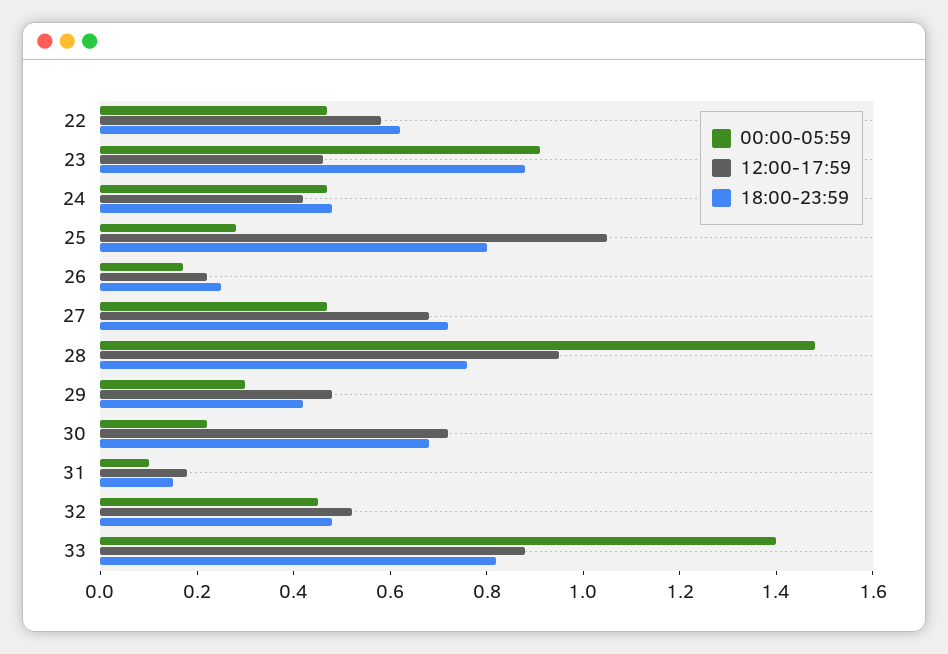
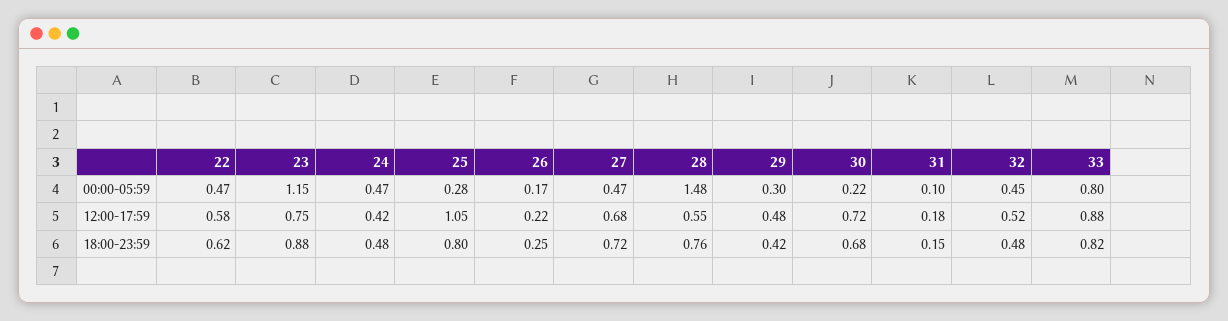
  {
    "00:00-05:59": {
      "22": 0.47,
-     "23": 0.9,
+     "23": 1.15,
      "24": 0.47,
      "25": 0.28,
      "26": 0.17,
      "27": 0.47,
      "28": 1.48,
      "29": 0.3,
      "30": 0.22,
      "31": 0.1,
      "32": 0.45,
-     "33": 1.4
+     "33": 0.8
    },
    "12:00-17:59": {
      "22": 0.58,
-     "23": 0.45,
+     "23": 0.75,
      "24": 0.42,
      "25": 1.05,
      "26": 0.22,
      "27": 0.68,
-     "28": 0.95,
+     "28": 0.55,
      "29": 0.48,
      "30": 0.72,
      "31": 0.18,
      "32": 0.52,
      "33": 0.88
    },
    "18:00-23:59": {
      "22": 0.62,
      "23": 0.88,
      "24": 0.48,
      "25": 0.8,
      "26": 0.25,
      "27": 0.72,
      "28": 0.76,
      "29": 0.42,
      "30": 0.68,
      "31": 0.15,
      "32": 0.48,
      "33": 0.82
    }
  }

